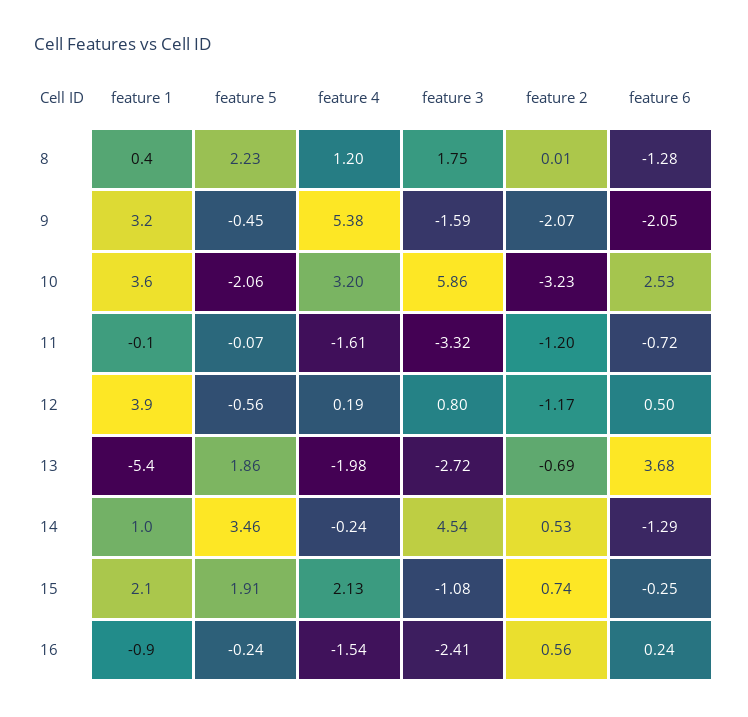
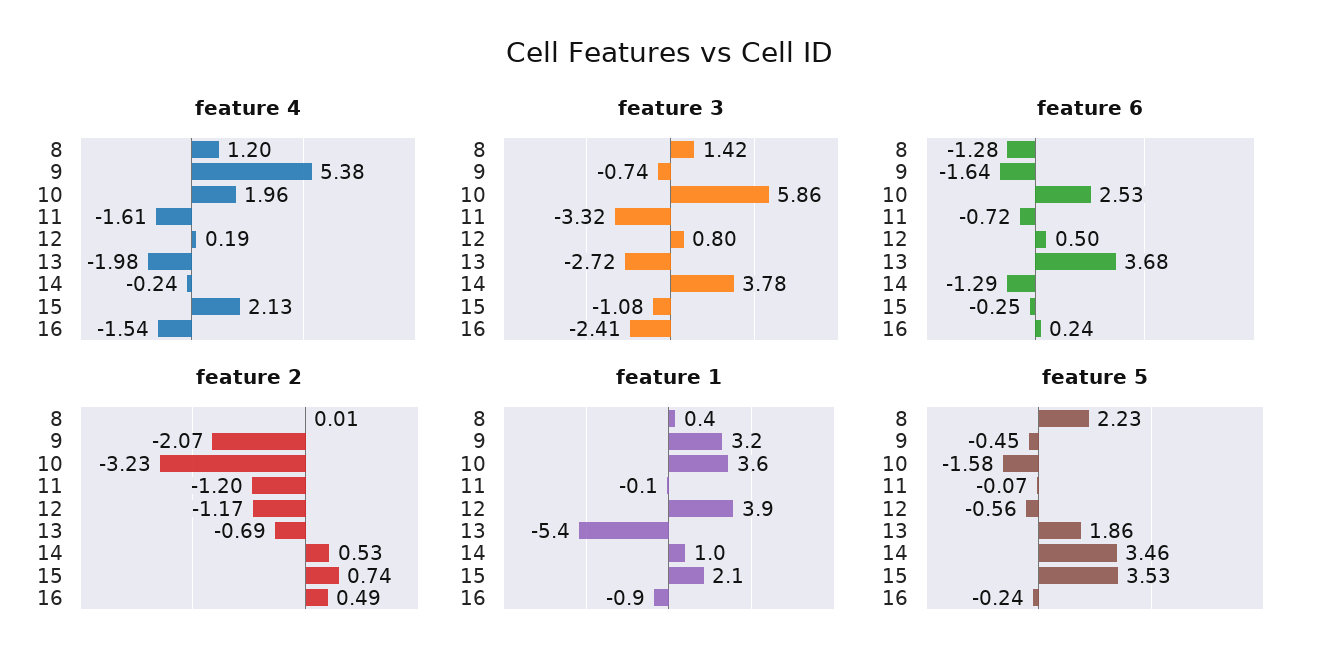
  {
    "feature 1": {
      "8": 0.4,
      "9": 3.2,
      "10": 3.6,
      "11": -0.1,
      "12": 3.9,
      "13": -5.4,
      "14": 1,
      "15": 2.1,
      "16": -0.9
    },
    "feature 5": {
      "8": 2.23,
      "9": -0.45,
-     "10": -2.06,
+     "10": -1.58,
      "11": -0.07,
      "12": -0.56,
      "13": 1.86,
      "14": 3.46,
-     "15": 1.91,
+     "15": 3.53,
      "16": -0.24
    },
    "feature 4": {
      "8": 1.2,
      "9": 5.38,
-     "10": 3.2,
+     "10": 1.96,
      "11": -1.61,
      "12": 0.19,
      "13": -1.98,
      "14": -0.24,
      "15": 2.13,
      "16": -1.54
    },
    "feature 3": {
-     "8": 1.75,
+     "8": 1.42,
-     "9": -1.59,
+     "9": -0.74,
      "10": 5.86,
      "11": -3.32,
      "12": 0.8,
      "13": -2.72,
-     "14": 4.54,
+     "14": 3.78,
      "15": -1.08,
      "16": -2.41
    },
    "feature 2": {
      "8": 0.01,
      "9": -2.07,
      "10": -3.23,
      "11": -1.2,
      "12": -1.17,
      "13": -0.69,
      "14": 0.53,
      "15": 0.74,
-     "16": 0.56
+     "16": 0.49
    },
    "feature 6": {
      "8": -1.28,
-     "9": -2.05,
+     "9": -1.64,
      "10": 2.53,
      "11": -0.72,
      "12": 0.5,
      "13": 3.68,
      "14": -1.29,
      "15": -0.25,
      "16": 0.24
    }
  }

